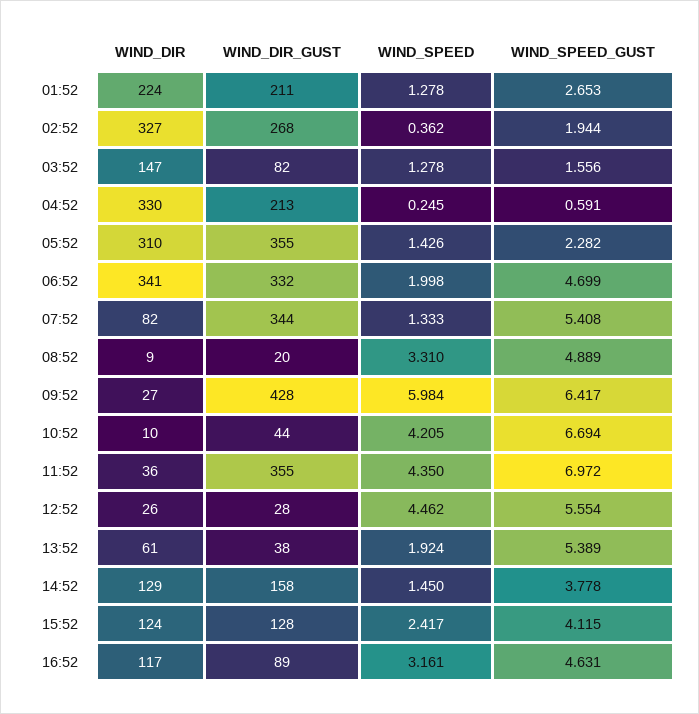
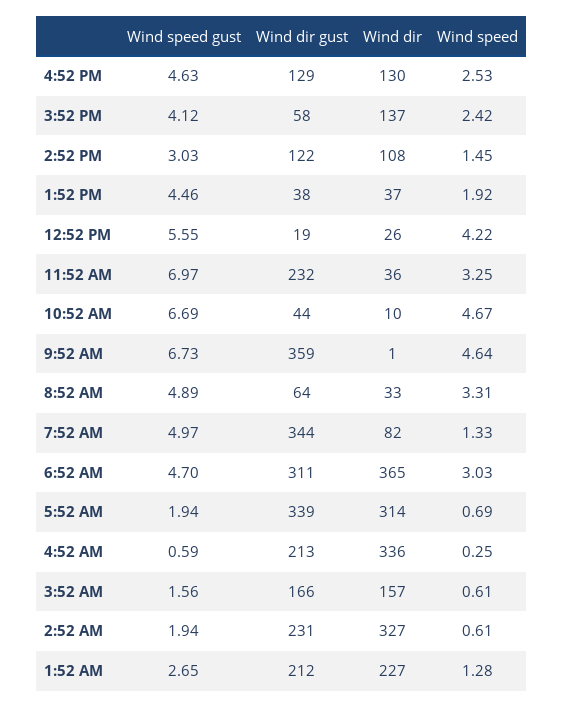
  {
    "WIND_DIR": {
-     "01:52": 224,
+     "01:52": 227,
      "02:52": 327,
-     "03:52": 147,
+     "03:52": 157,
-     "04:52": 330,
+     "04:52": 336,
-     "05:52": 310,
+     "05:52": 314,
-     "06:52": 341,
+     "06:52": 365,
      "07:52": 82,
-     "08:52": 9,
+     "08:52": 33,
-     "09:52": 27,
+     "09:52": 1,
      "10:52": 10,
      "11:52": 36,
      "12:52": 26,
-     "13:52": 61,
+     "13:52": 37,
-     "14:52": 129,
+     "14:52": 108,
-     "15:52": 124,
+     "15:52": 137,
-     "16:52": 117
+     "16:52": 130
    },
    "WIND_DIR_GUST": {
-     "01:52": 211,
+     "01:52": 212,
-     "02:52": 268,
+     "02:52": 231,
-     "03:52": 82,
+     "03:52": 166,
      "04:52": 213,
-     "05:52": 355,
+     "05:52": 339,
-     "06:52": 332,
+     "06:52": 311,
      "07:52": 344,
-     "08:52": 20,
+     "08:52": 64,
-     "09:52": 428,
+     "09:52": 359,
      "10:52": 44,
-     "11:52": 355,
+     "11:52": 232,
-     "12:52": 28,
+     "12:52": 19,
      "13:52": 38,
-     "14:52": 158,
+     "14:52": 122,
-     "15:52": 128,
+     "15:52": 58,
-     "16:52": 89
+     "16:52": 129
    },
    "WIND_SPEED": {
      "01:52": 1.278,
-     "02:52": 0.362,
+     "02:52": 0.61,
-     "03:52": 1.278,
+     "03:52": 0.61,
      "04:52": 0.245,
-     "05:52": 1.426,
+     "05:52": 0.69,
-     "06:52": 1.998,
+     "06:52": 3.03,
      "07:52": 1.333,
      "08:52": 3.31,
-     "09:52": 5.984,
+     "09:52": 4.64,
-     "10:52": 4.205,
+     "10:52": 4.67,
-     "11:52": 4.35,
+     "11:52": 3.25,
-     "12:52": 4.462,
+     "12:52": 4.22,
      "13:52": 1.924,
      "14:52": 1.45,
      "15:52": 2.417,
-     "16:52": 3.161
+     "16:52": 2.53
    },
    "WIND_SPEED_GUST": {
      "01:52": 2.653,
      "02:52": 1.944,
      "03:52": 1.556,
      "04:52": 0.591,
-     "05:52": 2.282,
+     "05:52": 1.94,
      "06:52": 4.699,
-     "07:52": 5.408,
+     "07:52": 4.97,
      "08:52": 4.889,
-     "09:52": 6.417,
+     "09:52": 6.73,
      "10:52": 6.694,
      "11:52": 6.972,
      "12:52": 5.554,
-     "13:52": 5.389,
+     "13:52": 4.46,
-     "14:52": 3.778,
+     "14:52": 3.03,
      "15:52": 4.115,
      "16:52": 4.631
    }
  }

